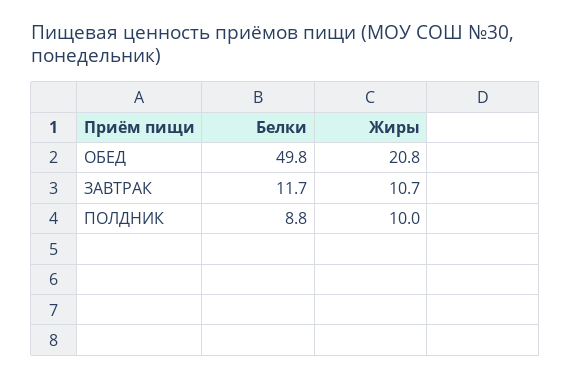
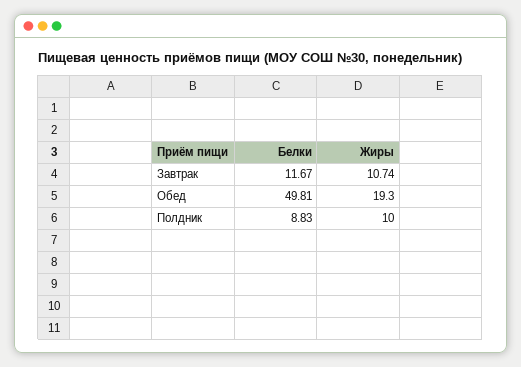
  {
    "Белки": {
      "ОБЕД": 49.81,
      "ЗАВТРАК": 11.67,
      "ПОЛДНИК": 8.83
    },
    "Жиры": {
-     "ОБЕД": 20.8,
+     "ОБЕД": 19.3,
      "ЗАВТРАК": 10.74,
      "ПОЛДНИК": 10
    }
  }

